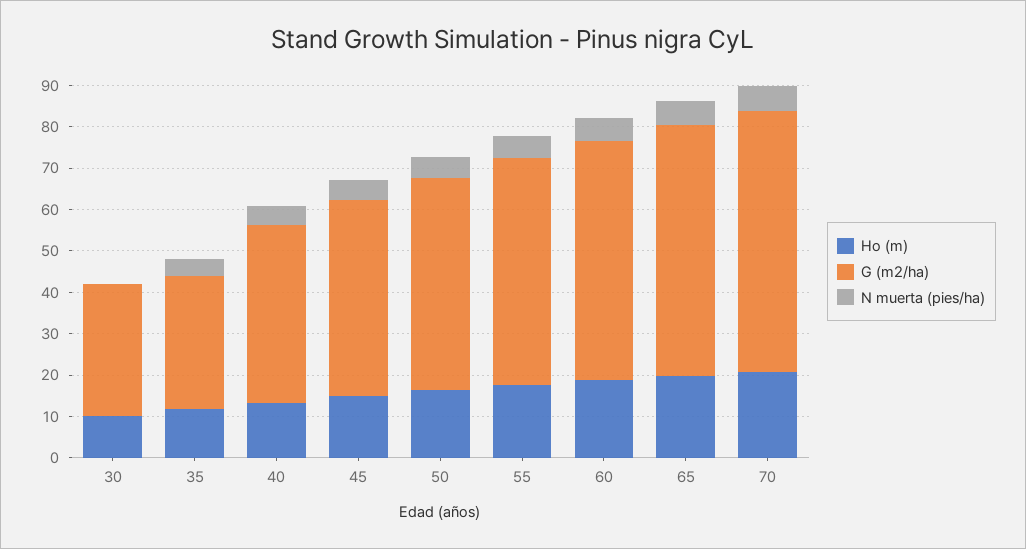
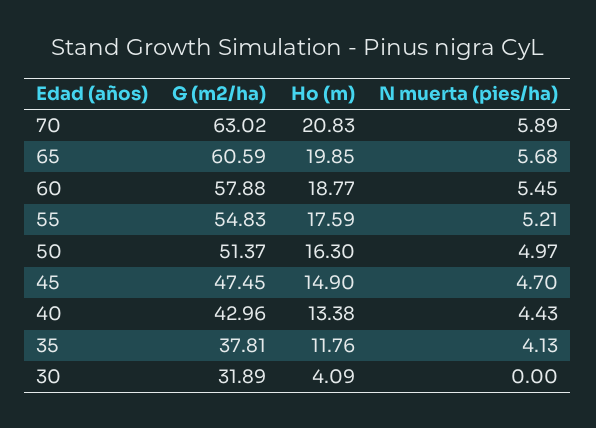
  {
    "Ho (m)": {
-     "30": 10,
+     "30": 4.09,
      "35": 11.76,
      "40": 13.38,
      "45": 14.9,
      "50": 16.3,
      "55": 17.59,
      "60": 18.77,
      "65": 19.85,
      "70": 20.83
    },
    "G (m2/ha)": {
      "30": 31.89,
-     "35": 32,
+     "35": 37.81,
      "40": 42.96,
      "45": 47.45,
      "50": 51.37,
      "55": 54.83,
      "60": 57.88,
      "65": 60.59,
      "70": 63.02
    },
    "N muerta (pies/ha)": {
      "30": 0,
      "35": 4.13,
      "40": 4.43,
      "45": 4.7,
      "50": 4.97,
      "55": 5.21,
      "60": 5.45,
      "65": 5.68,
      "70": 5.89
    }
  }

